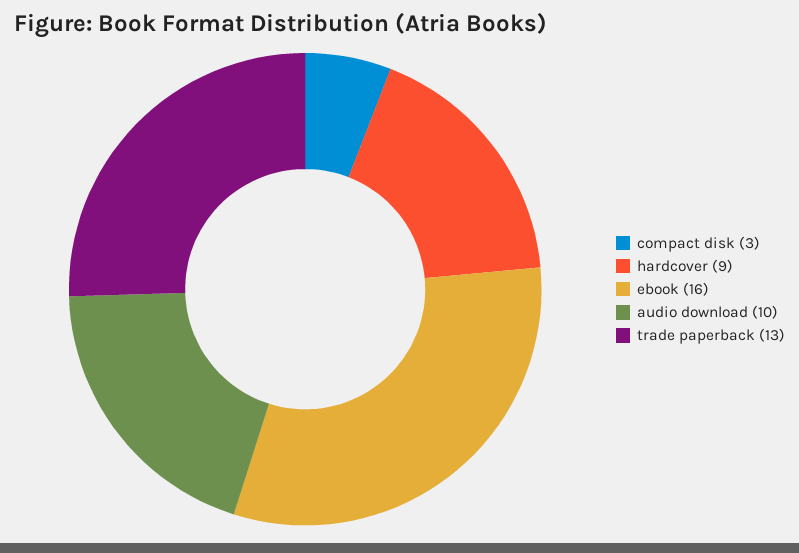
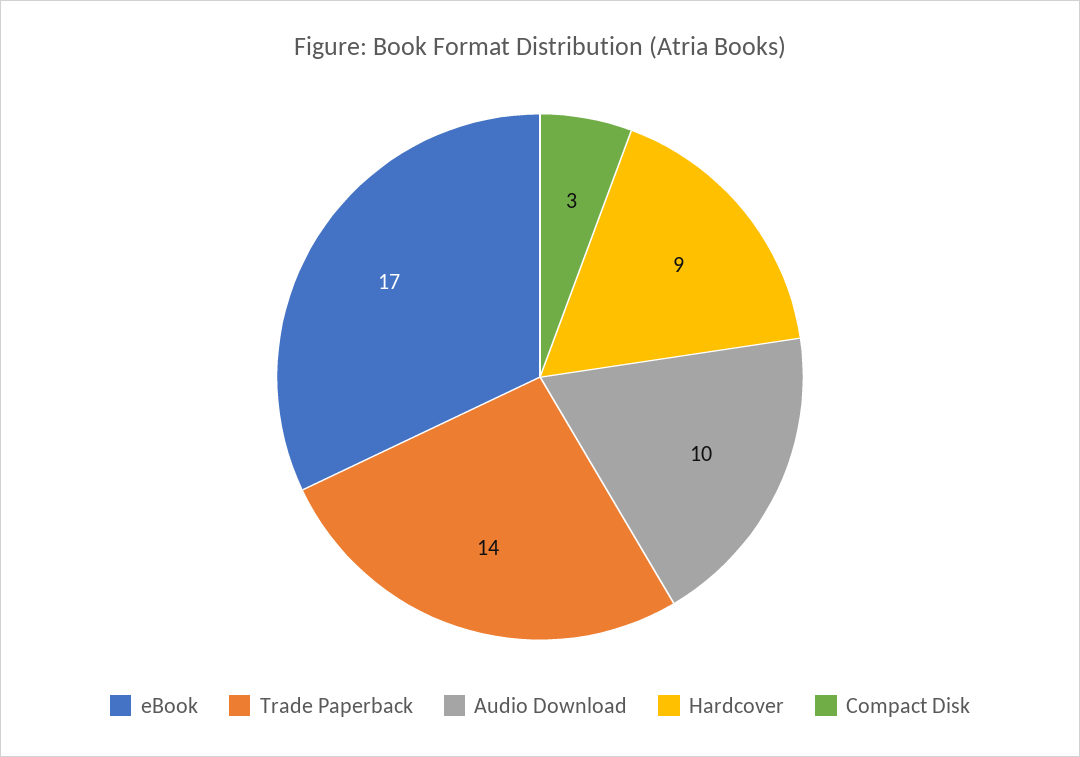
  {
    "compact disk": 3,
    "hardcover": 9,
-   "ebook": 16,
+   "ebook": 17,
    "audio download": 10,
-   "trade paperback": 13
+   "trade paperback": 14
  }

